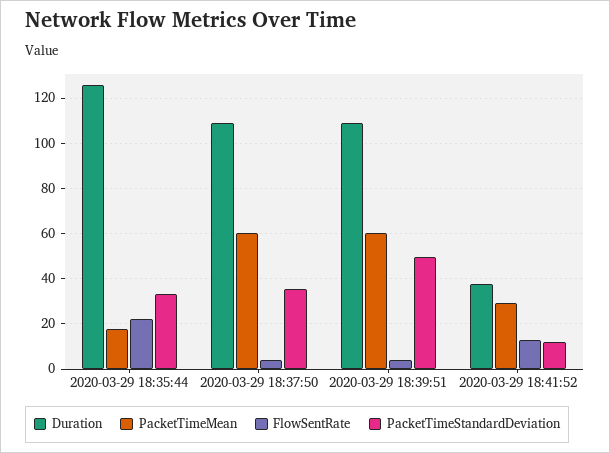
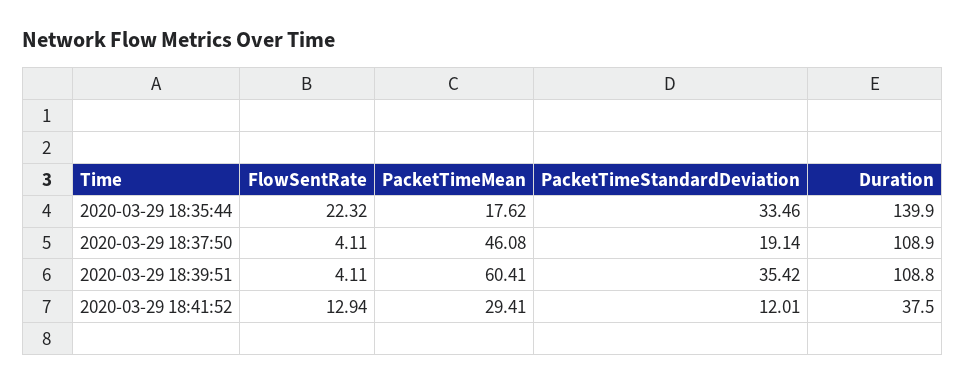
  {
    "Duration": {
-     "2020-03-29 18:35:44": 125,
+     "2020-03-29 18:35:44": 139.9,
      "2020-03-29 18:37:50": 108.9,
      "2020-03-29 18:39:51": 108.8,
      "2020-03-29 18:41:52": 37.5
    },
    "PacketTimeMean": {
      "2020-03-29 18:35:44": 17.62,
-     "2020-03-29 18:37:50": 60,
+     "2020-03-29 18:37:50": 46.08,
      "2020-03-29 18:39:51": 60.41,
      "2020-03-29 18:41:52": 29.41
    },
    "FlowSentRate": {
      "2020-03-29 18:35:44": 22.32,
      "2020-03-29 18:37:50": 4.11,
      "2020-03-29 18:39:51": 4.11,
      "2020-03-29 18:41:52": 12.94
    },
    "PacketTimeStandardDeviation": {
      "2020-03-29 18:35:44": 33.46,
-     "2020-03-29 18:37:50": 35,
+     "2020-03-29 18:37:50": 19.14,
-     "2020-03-29 18:39:51": 50,
+     "2020-03-29 18:39:51": 35.42,
      "2020-03-29 18:41:52": 12.01
    }
  }

